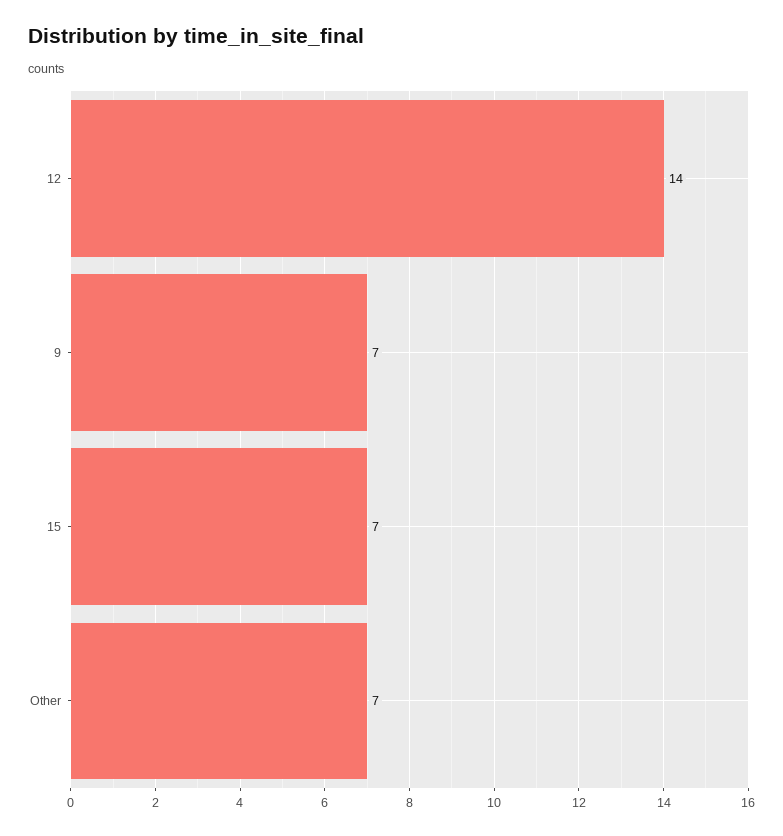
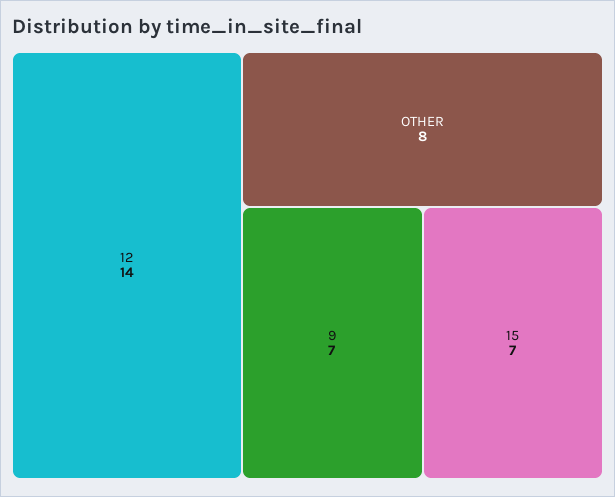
  {
    "12": 14,
    "9": 7,
    "15": 7,
-   "Other": 7
+   "Other": 8
  }

